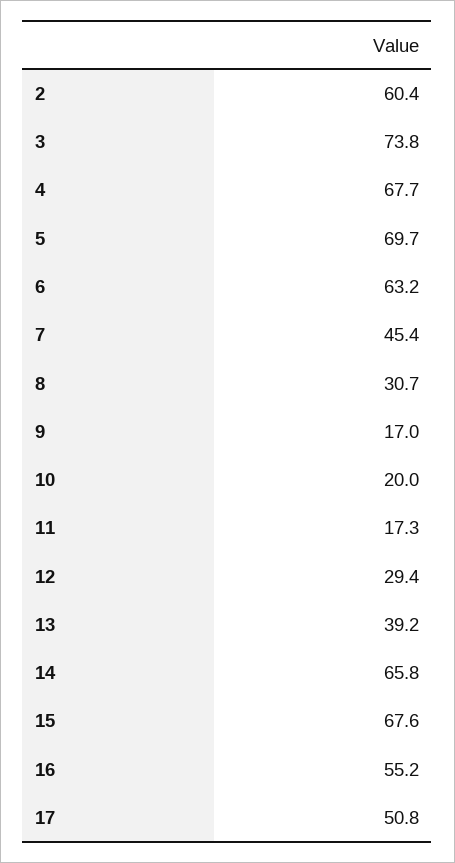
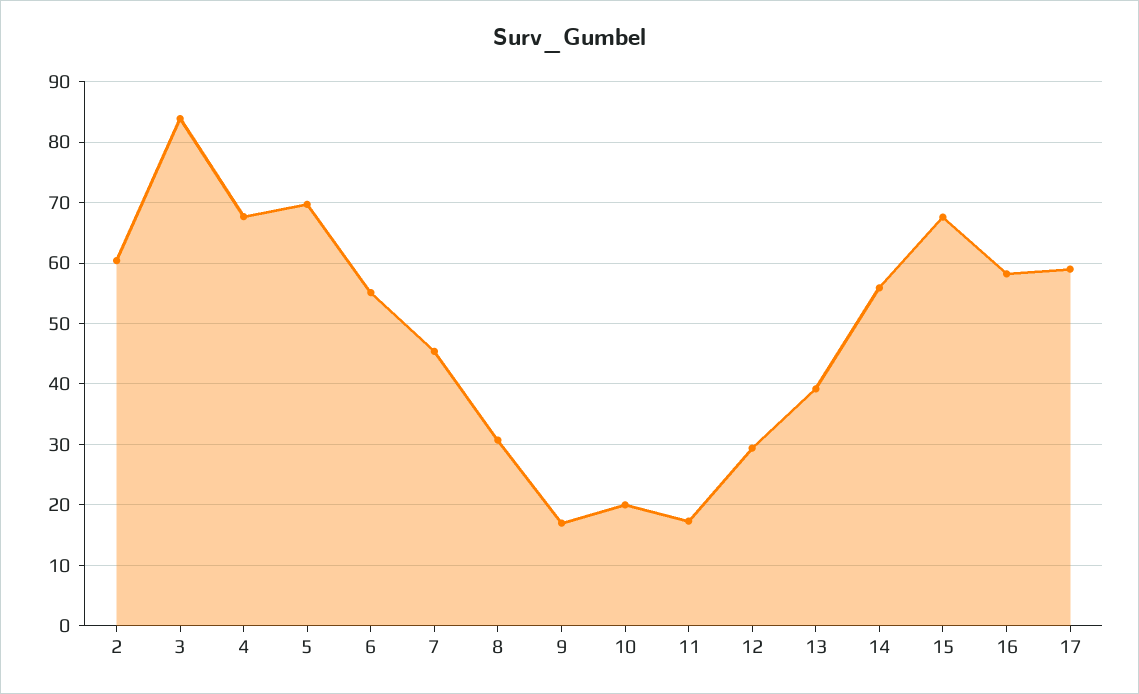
  {
    "2": 60.4,
-   "3": 73.8,
+   "3": 84,
    "4": 67.7,
    "5": 69.7,
-   "6": 63.2,
+   "6": 55,
    "7": 45.4,
    "8": 30.7,
    "9": 17,
    "10": 20,
    "11": 17.3,
    "12": 29.4,
    "13": 39.2,
-   "14": 65.8,
+   "14": 56,
    "15": 67.6,
-   "16": 55.2,
+   "16": 58,
-   "17": 50.8
+   "17": 59
  }

